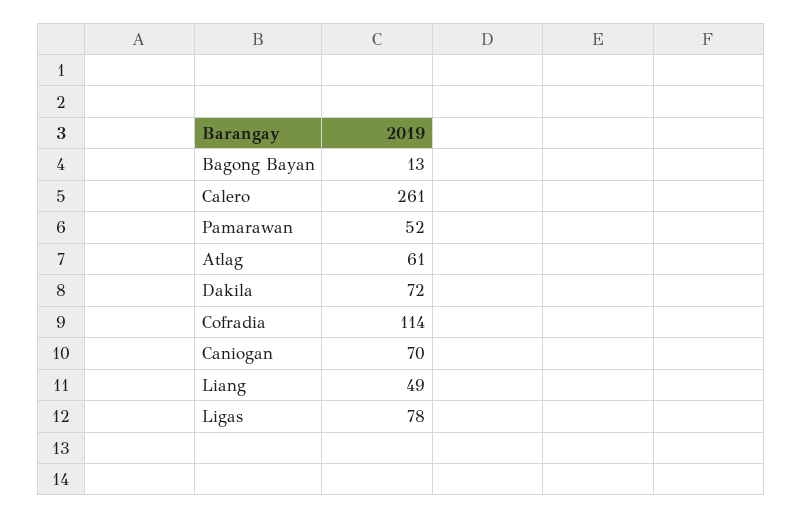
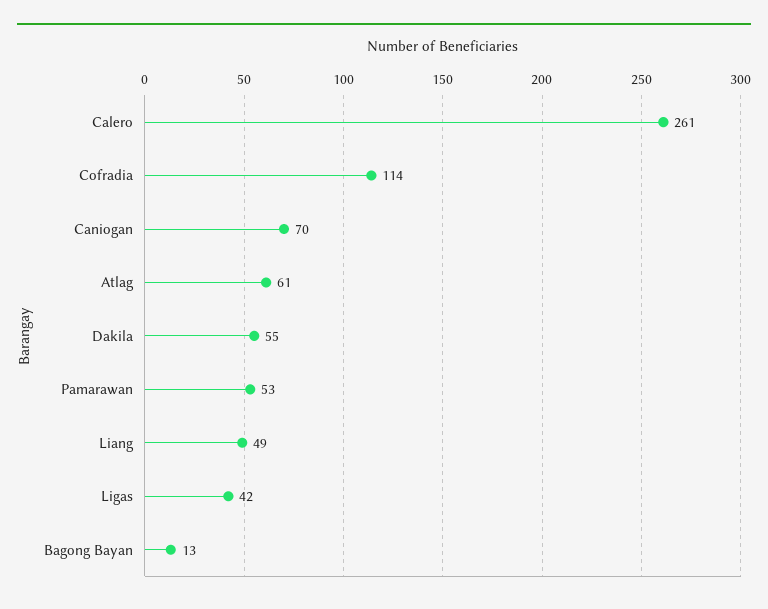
  {
    "Bagong Bayan": 13,
    "Calero": 261,
-   "Pamarawan": 52,
+   "Pamarawan": 53,
    "Atlag": 61,
-   "Dakila": 72,
+   "Dakila": 55,
    "Cofradia": 114,
    "Caniogan": 70,
    "Liang": 49,
-   "Ligas": 78
+   "Ligas": 42
  }

